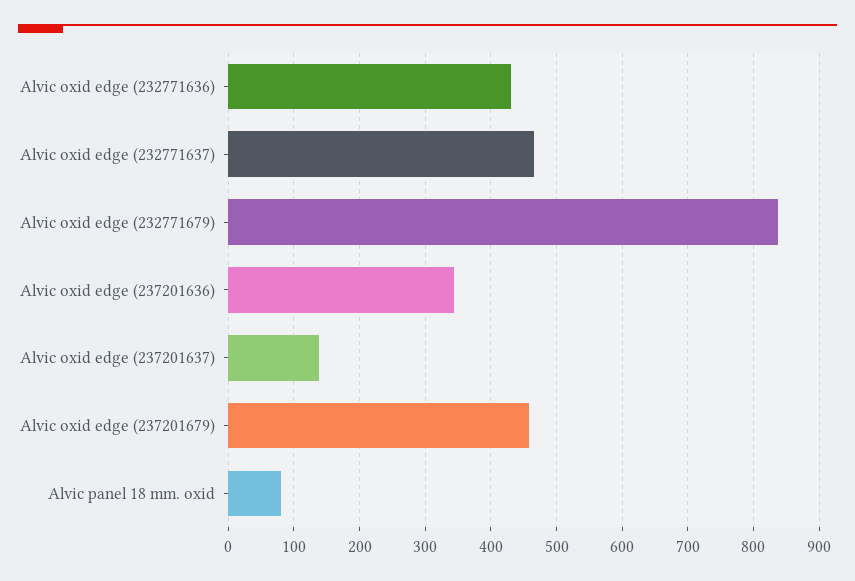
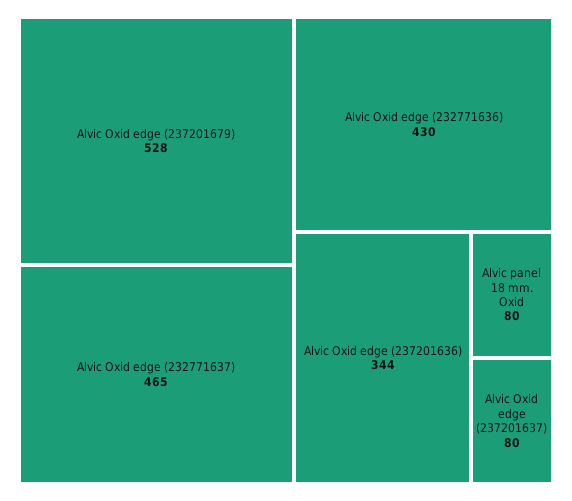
  {
    "Alvic oxid edge (232771636)": 430,
    "Alvic oxid edge (232771637)": 465,
-   "Alvic oxid edge (232771679)": 840,
    "Alvic oxid edge (237201636)": 344,
-   "Alvic oxid edge (237201637)": 140,
+   "Alvic oxid edge (237201637)": 80,
-   "Alvic oxid edge (237201679)": 460,
+   "Alvic oxid edge (237201679)": 528,
    "Alvic panel 18 mm. oxid": 80
  }

